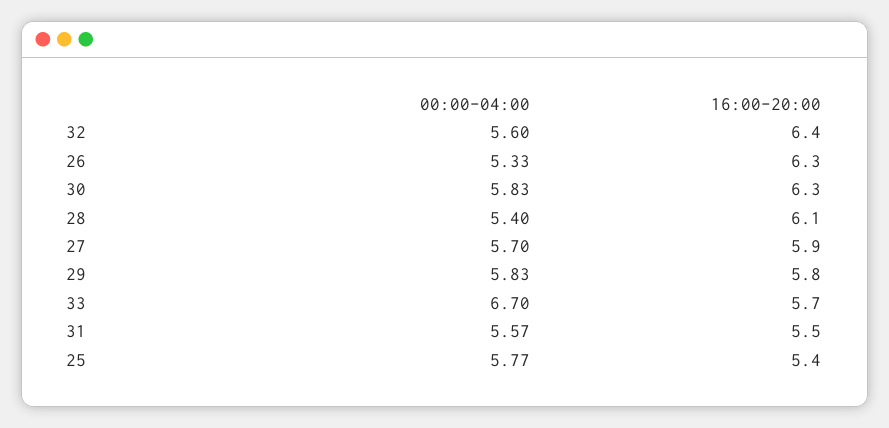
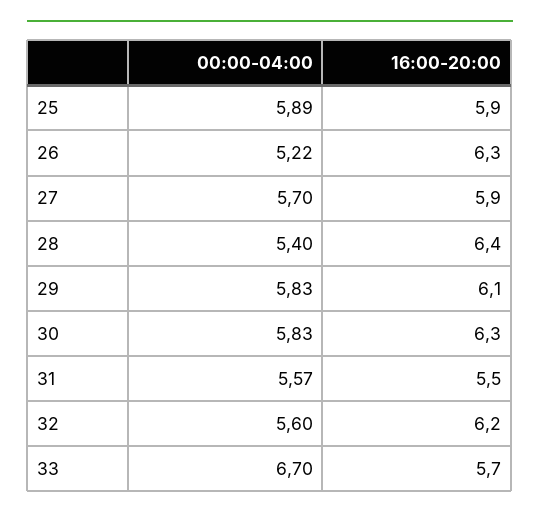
  {
    "00:00-04:00": {
      "32": 5.6,
-     "26": 5.33,
+     "26": 5.22,
      "30": 5.83,
      "28": 5.4,
      "27": 5.7,
      "29": 5.83,
      "33": 6.7,
      "31": 5.57,
-     "25": 5.77
+     "25": 5.89
    },
    "16:00-20:00": {
-     "32": 6.4,
+     "32": 6.2,
      "26": 6.3,
      "30": 6.3,
-     "28": 6.1,
+     "28": 6.4,
      "27": 5.9,
-     "29": 5.8,
+     "29": 6.1,
      "33": 5.7,
      "31": 5.5,
-     "25": 5.4
+     "25": 5.9
    }
  }

